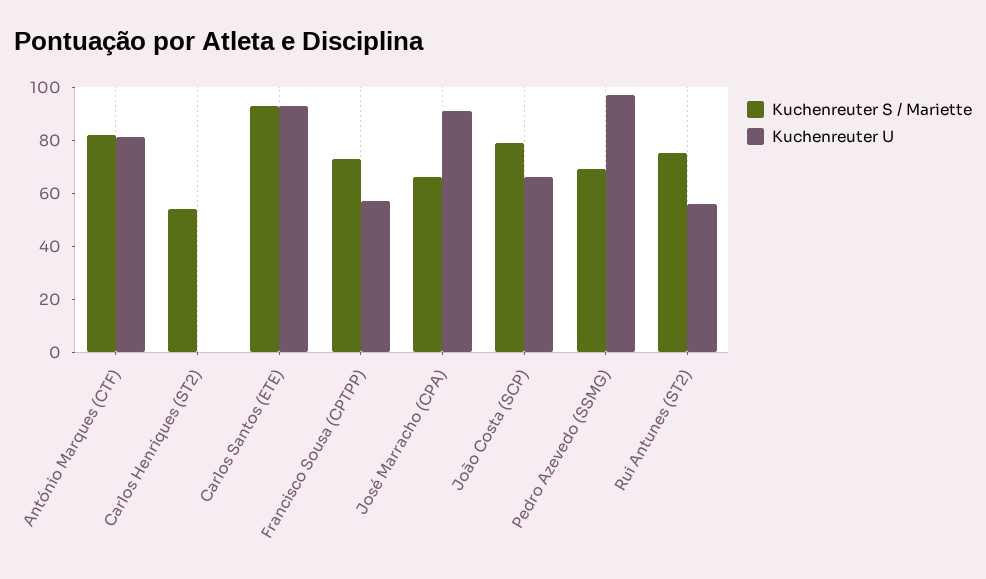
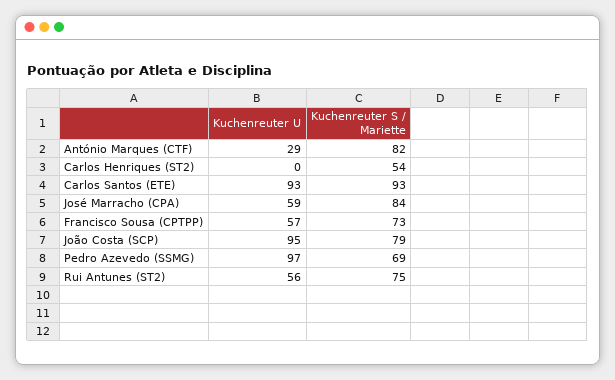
  {
    "Kuchenreuter S / Mariette": {
      "António Marques (CTF)": 82,
      "Carlos Henriques (ST2)": 54,
      "Carlos Santos (ETE)": 93,
      "Francisco Sousa (CPTPP)": 73,
-     "José Marracho (CPA)": 65,
+     "José Marracho (CPA)": 84,
      "João Costa (SCP)": 79,
      "Pedro Azevedo (SSMG)": 69,
      "Rui Antunes (ST2)": 75
    },
    "Kuchenreuter U": {
-     "António Marques (CTF)": 80,
+     "António Marques (CTF)": 29,
      "Carlos Henriques (ST2)": 0,
      "Carlos Santos (ETE)": 93,
      "Francisco Sousa (CPTPP)": 57,
-     "José Marracho (CPA)": 90,
+     "José Marracho (CPA)": 59,
-     "João Costa (SCP)": 65,
+     "João Costa (SCP)": 95,
      "Pedro Azevedo (SSMG)": 97,
      "Rui Antunes (ST2)": 56
    }
  }

